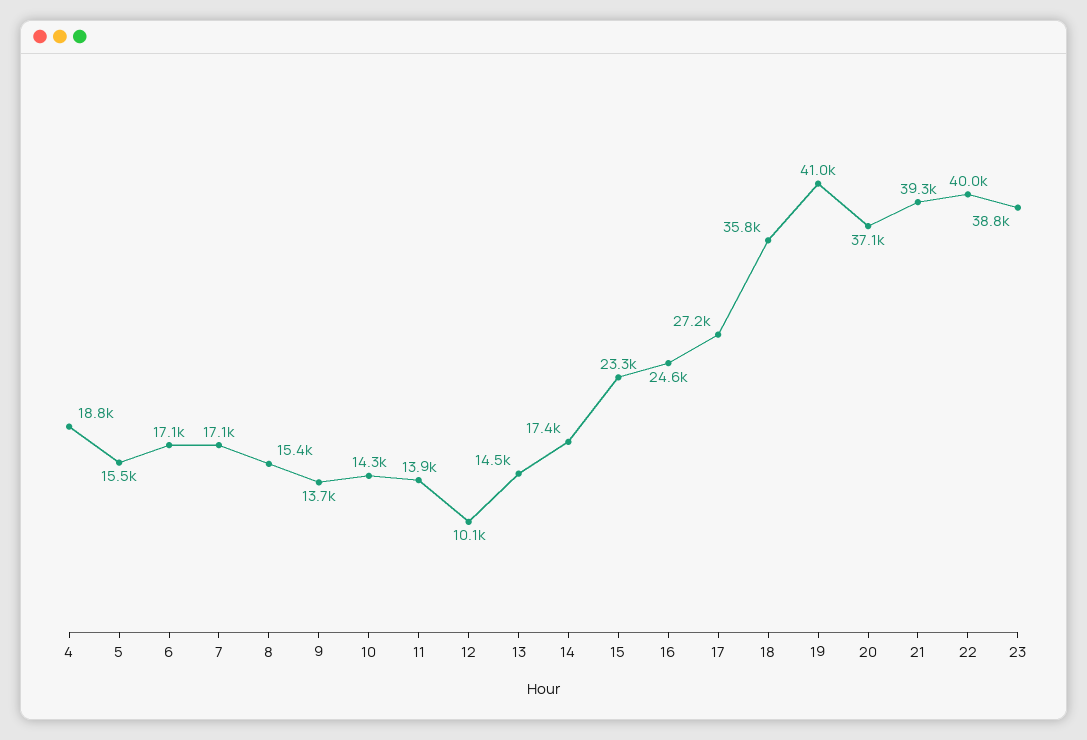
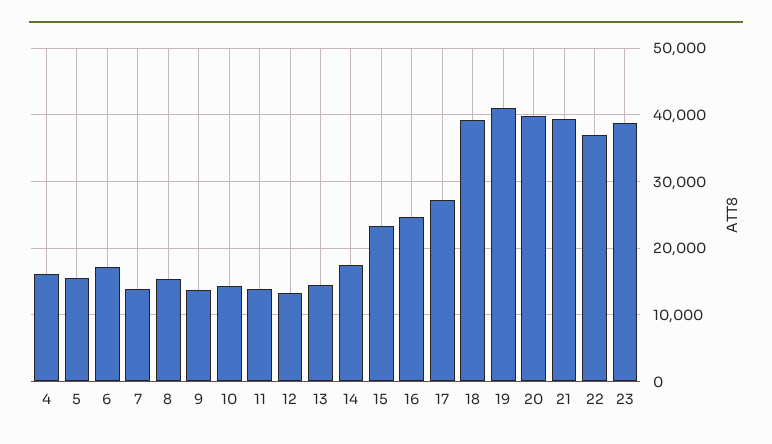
  {
-   "4": 18800,
+   "4": 16000,
    "5": 15500,
    "6": 17100,
-   "7": 17100,
+   "7": 14000,
    "8": 15400,
    "9": 13700,
    "10": 14300,
    "11": 13900,
-   "12": 10100,
+   "12": 13000,
    "13": 14500,
    "14": 17400,
    "15": 23300,
    "16": 24600,
    "17": 27200,
-   "18": 35800,
+   "18": 39000,
    "19": 41000,
-   "20": 37100,
+   "20": 40000,
    "21": 39300,
-   "22": 40000,
+   "22": 37000,
    "23": 38800
  }

